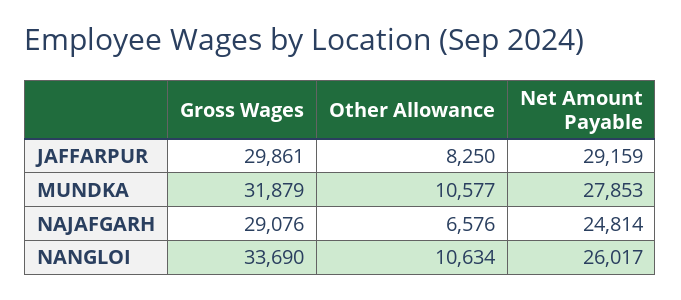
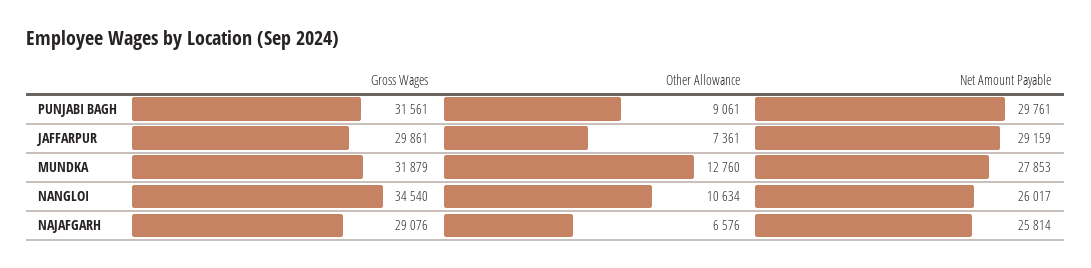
  {
    "Gross Wages": {
      "JAFFARPUR": 29861,
      "MUNDKA": 31879,
      "NAJAFGARH": 29076,
-     "NANGLOI": 33690
+     "NANGLOI": 34540,
+     "PUNJABI BAGH": 31561
    },
    "Other Allowance": {
-     "JAFFARPUR": 8250,
+     "JAFFARPUR": 7361,
-     "MUNDKA": 10577,
+     "MUNDKA": 12760,
      "NAJAFGARH": 6576,
-     "NANGLOI": 10634
+     "NANGLOI": 10634,
+     "PUNJABI BAGH": 9061
    },
    "Net Amount Payable": {
      "JAFFARPUR": 29159,
      "MUNDKA": 27853,
-     "NAJAFGARH": 24814,
+     "NAJAFGARH": 25814,
-     "NANGLOI": 26017
+     "NANGLOI": 26017,
+     "PUNJABI BAGH": 29761
    }
  }

